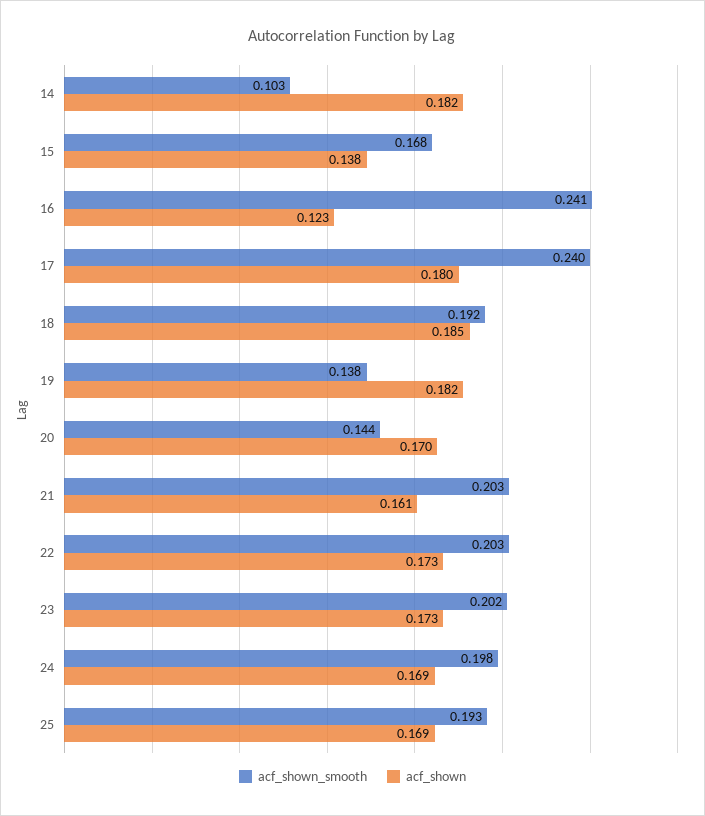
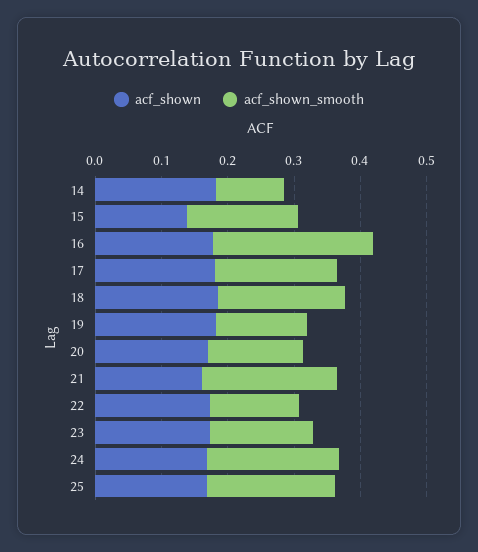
  {
    "acf_shown_smooth": {
      "14": 0.103,
      "15": 0.168,
      "16": 0.241,
-     "17": 0.24,
+     "17": 0.18,
      "18": 0.192,
      "19": 0.138,
      "20": 0.144,
      "21": 0.203,
-     "22": 0.203,
+     "22": 0.14,
-     "23": 0.202,
+     "23": 0.16,
      "24": 0.198,
      "25": 0.193
    },
    "acf_shown": {
      "14": 0.182,
      "15": 0.138,
-     "16": 0.123,
+     "16": 0.18,
      "17": 0.18,
      "18": 0.185,
      "19": 0.182,
      "20": 0.17,
      "21": 0.161,
      "22": 0.173,
      "23": 0.173,
      "24": 0.169,
      "25": 0.169
    }
  }

